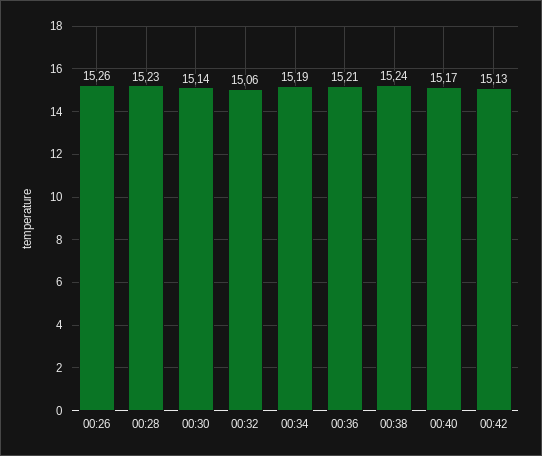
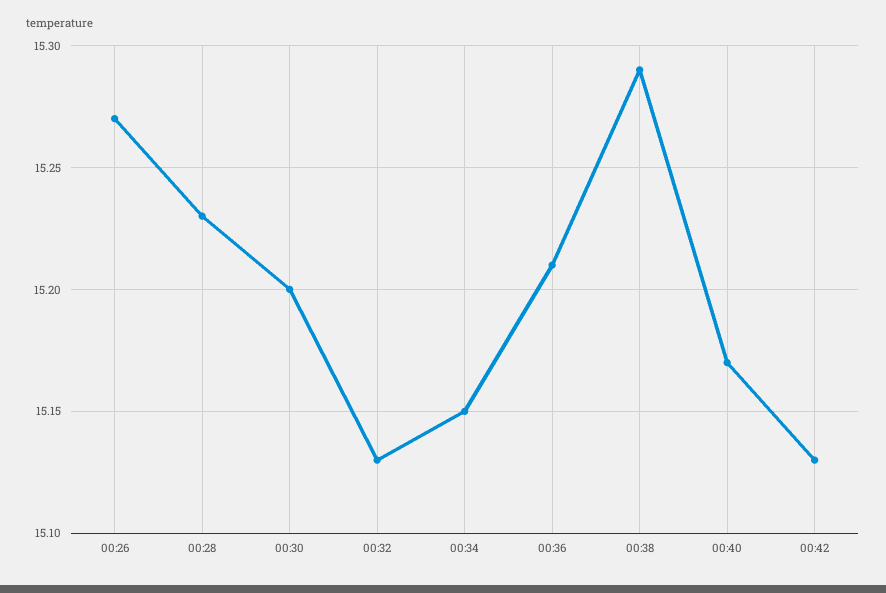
  {
-   "00:26": 15.26,
+   "00:26": 15.27,
    "00:28": 15.23,
-   "00:30": 15.14,
+   "00:30": 15.2,
-   "00:32": 15.06,
+   "00:32": 15.13,
-   "00:34": 15.19,
+   "00:34": 15.15,
    "00:36": 15.21,
-   "00:38": 15.24,
+   "00:38": 15.29,
    "00:40": 15.17,
    "00:42": 15.13
  }

